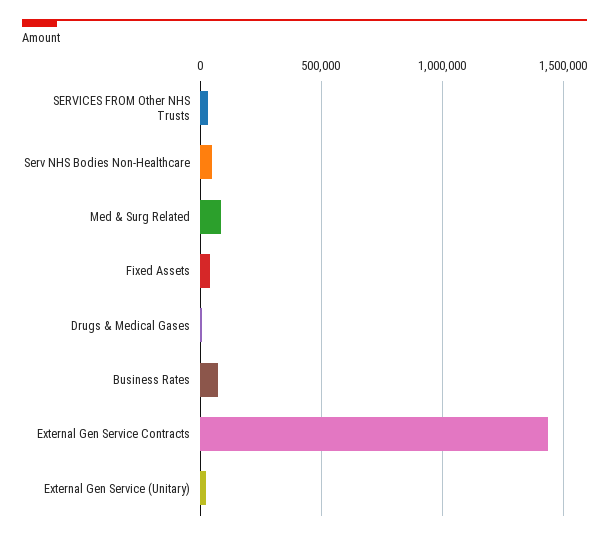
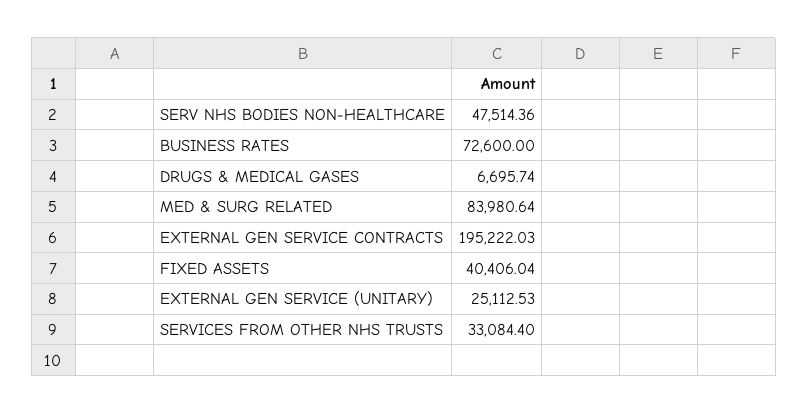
  {
    "SERVICES FROM Other NHS Trusts": 33084.4,
    "Serv NHS Bodies Non-Healthcare": 47514.36,
    "Med & Surg Related": 83980.64,
    "Fixed Assets": 40406.04,
    "Drugs & Medical Gases": 6695.74,
    "Business Rates": 72600,
-   "External Gen Service Contracts": 1450000,
+   "External Gen Service Contracts": 195222.03,
    "External Gen Service (Unitary)": 25112.53
  }

